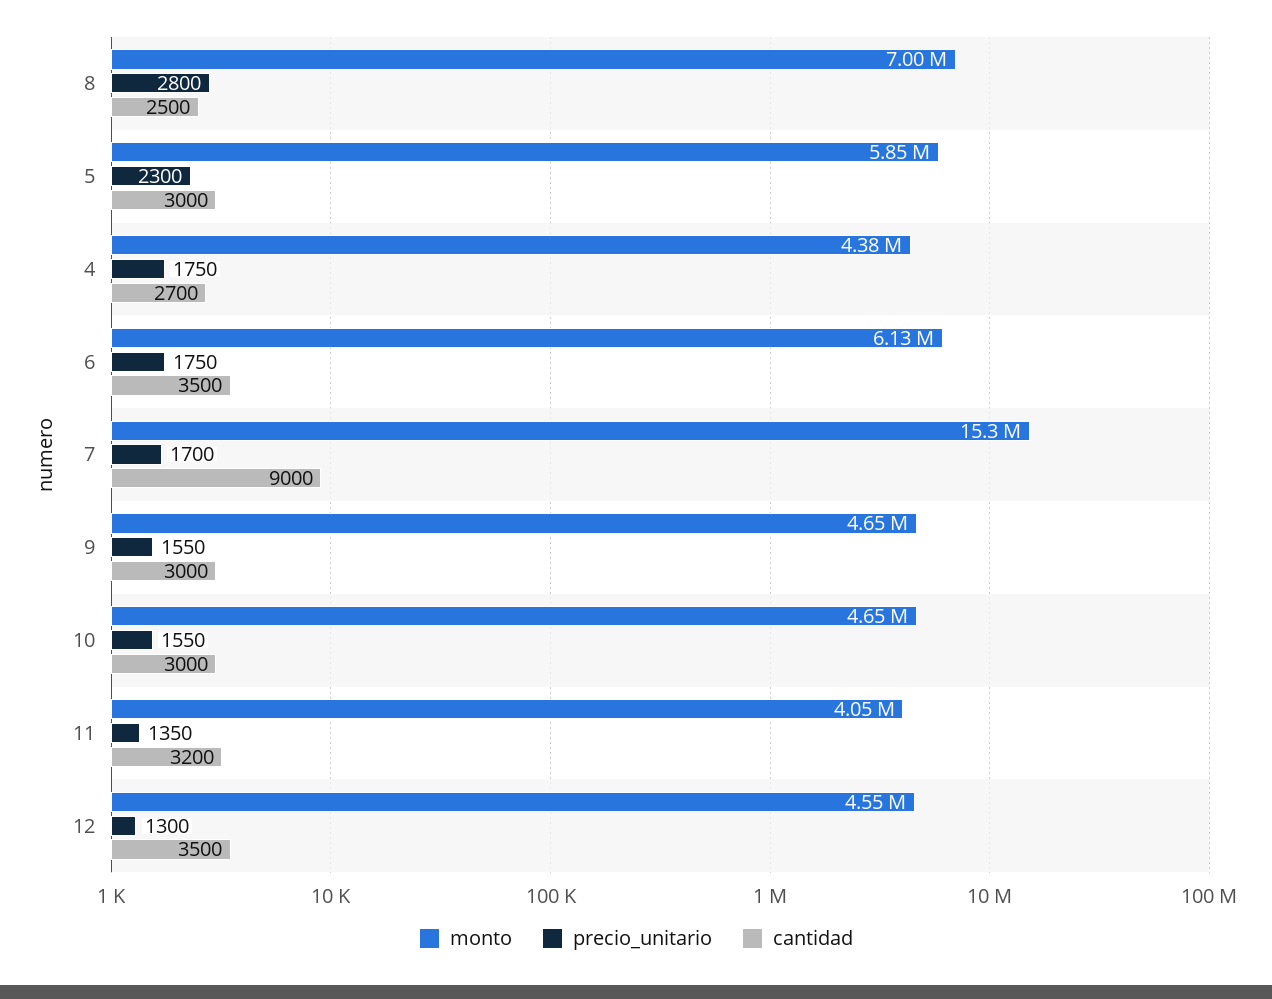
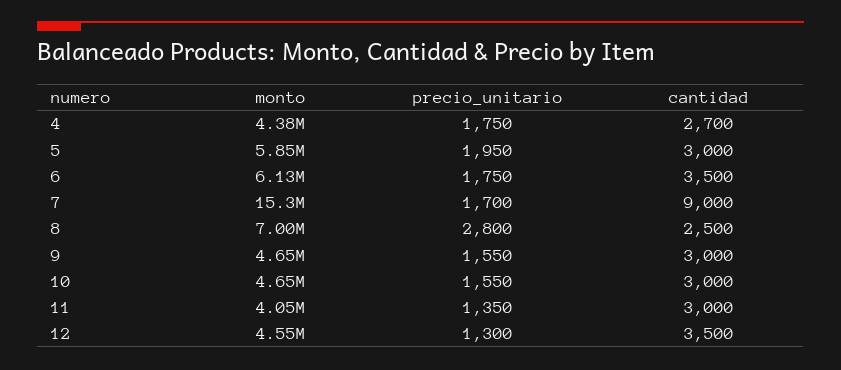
  {
    "monto": {
      "8": 7000000,
      "5": 5850000,
      "4": 4380000,
      "6": 6130000,
      "7": 15300000,
      "9": 4650000,
      "10": 4650000,
      "11": 4050000,
      "12": 4550000
    },
    "precio_unitario": {
      "8": 2800,
-     "5": 2300,
+     "5": 1950,
      "4": 1750,
      "6": 1750,
      "7": 1700,
      "9": 1550,
      "10": 1550,
      "11": 1350,
      "12": 1300
    },
    "cantidad": {
      "8": 2500,
      "5": 3000,
      "4": 2700,
      "6": 3500,
      "7": 9000,
      "9": 3000,
      "10": 3000,
-     "11": 3200,
+     "11": 3000,
      "12": 3500
    }
  }

